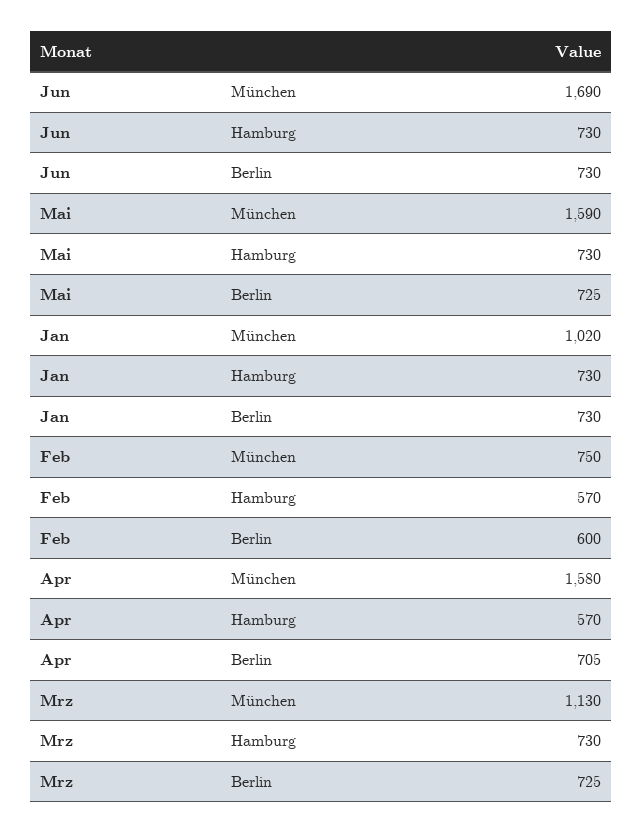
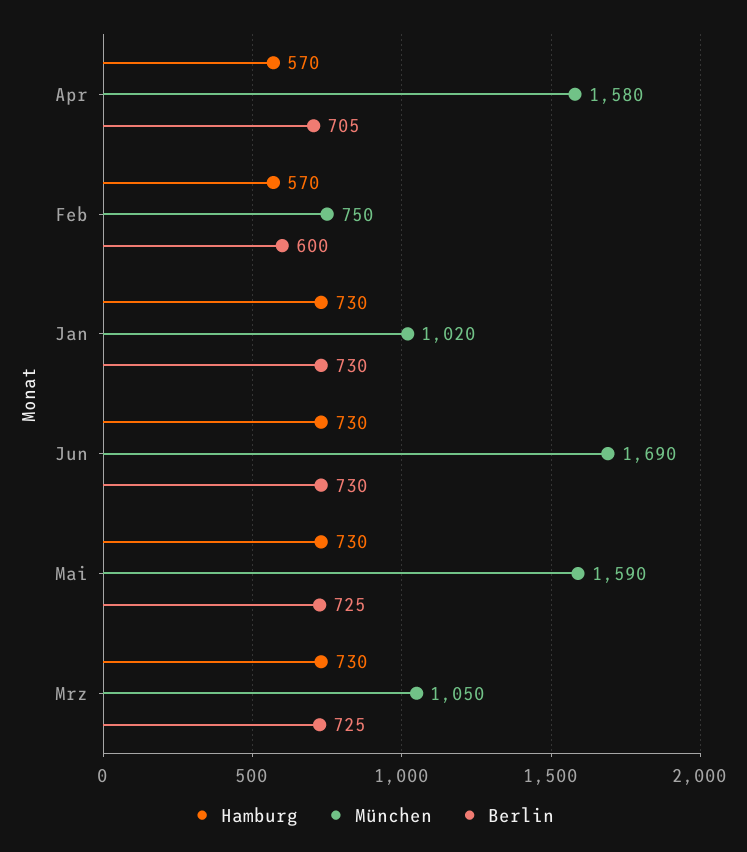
  {
    "München": {
      "Jun": 1690,
      "Mai": 1590,
      "Jan": 1020,
      "Feb": 750,
      "Apr": 1580,
-     "Mrz": 1130
+     "Mrz": 1050
    },
    "Hamburg": {
      "Jun": 730,
      "Mai": 730,
      "Jan": 730,
      "Feb": 570,
      "Apr": 570,
      "Mrz": 730
    },
    "Berlin": {
      "Jun": 730,
      "Mai": 725,
      "Jan": 730,
      "Feb": 600,
      "Apr": 705,
      "Mrz": 725
    }
  }

